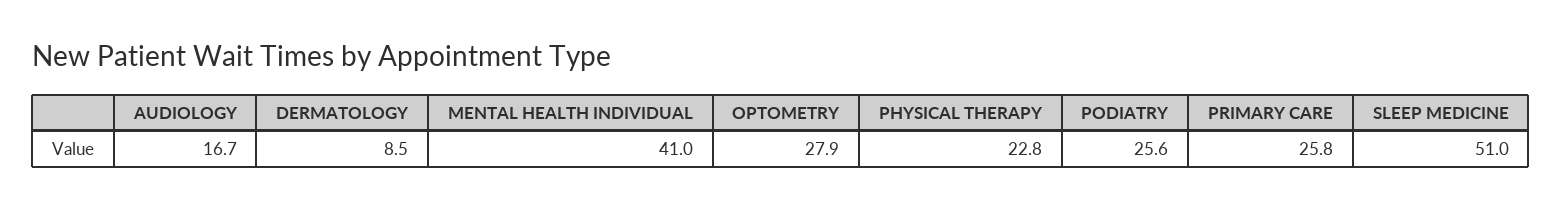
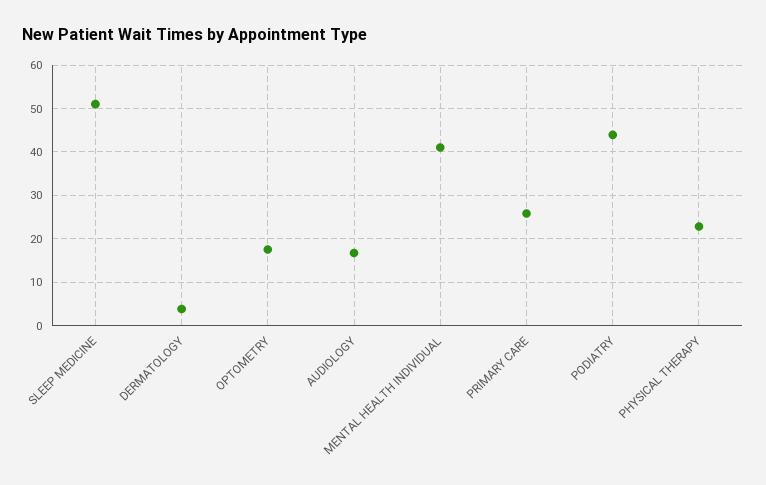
  {
    "AUDIOLOGY": 16.7,
-   "DERMATOLOGY": 8.5,
+   "DERMATOLOGY": 4,
    "MENTAL HEALTH INDIVIDUAL": 41,
-   "OPTOMETRY": 27.9,
+   "OPTOMETRY": 18,
    "PHYSICAL THERAPY": 22.8,
-   "PODIATRY": 25.6,
+   "PODIATRY": 44,
    "PRIMARY CARE": 25.8,
    "SLEEP MEDICINE": 51
  }

